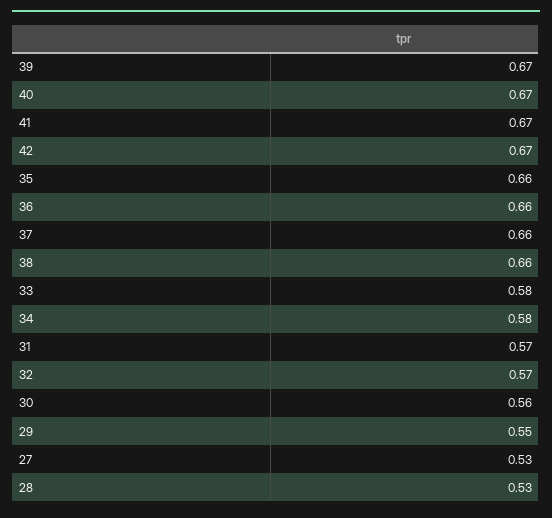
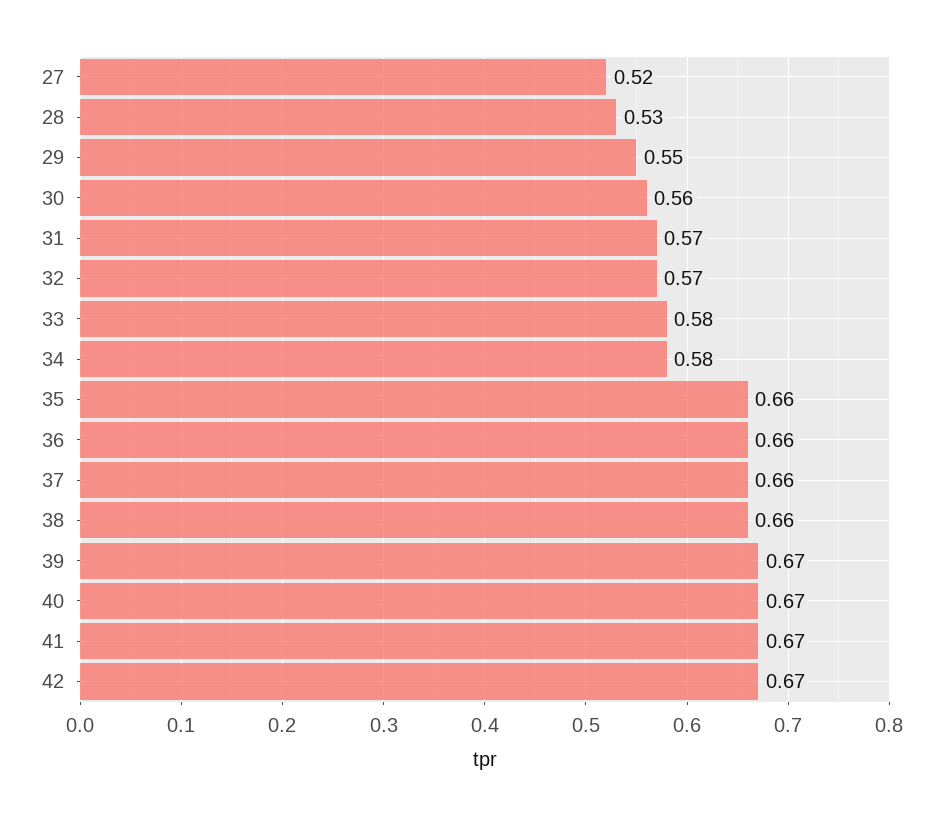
  {
    "39": 0.67,
    "40": 0.67,
    "41": 0.67,
    "42": 0.67,
    "35": 0.66,
    "36": 0.66,
    "37": 0.66,
    "38": 0.66,
    "33": 0.58,
    "34": 0.58,
    "31": 0.57,
    "32": 0.57,
    "30": 0.56,
    "29": 0.55,
-   "27": 0.53,
+   "27": 0.52,
    "28": 0.53
  }

